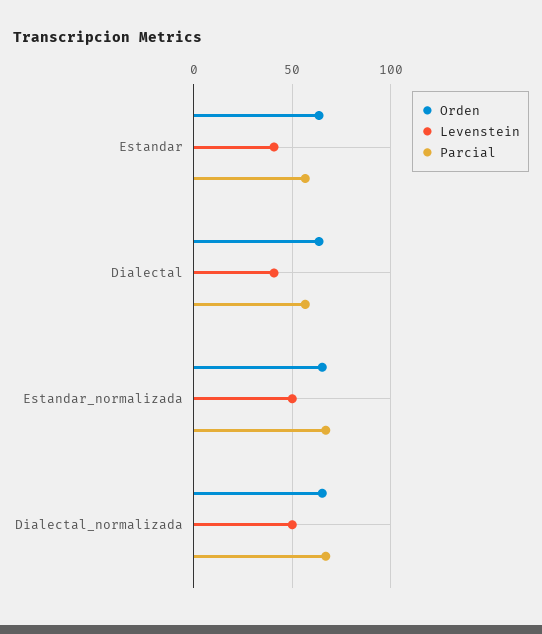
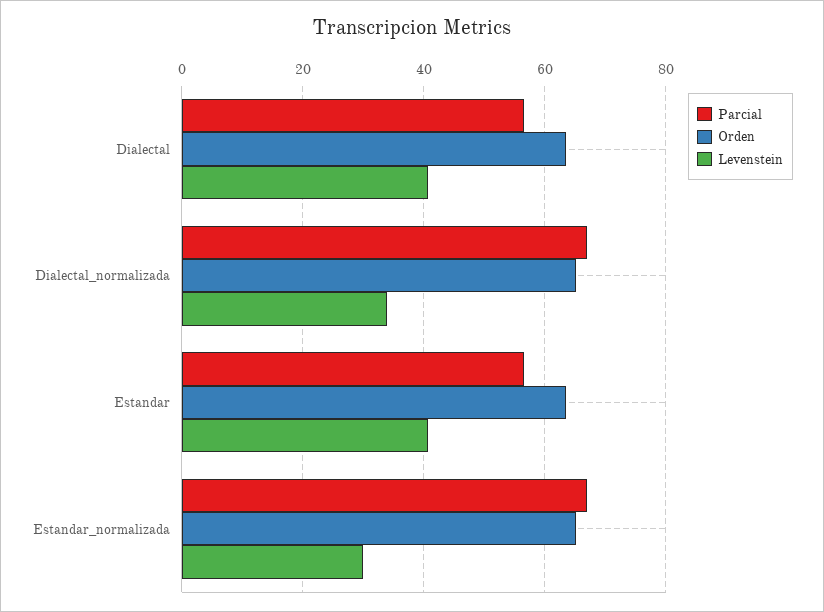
  {
    "Orden": {
      "Estandar": 64,
      "Dialectal": 64,
      "Estandar_normalizada": 66,
      "Dialectal_normalizada": 66
    },
    "Levenstein": {
      "Estandar": 40,
      "Dialectal": 40,
-     "Estandar_normalizada": 50,
+     "Estandar_normalizada": 30,
-     "Dialectal_normalizada": 50
+     "Dialectal_normalizada": 34
    },
    "Parcial": {
      "Estandar": 56,
      "Dialectal": 56,
      "Estandar_normalizada": 66,
      "Dialectal_normalizada": 66
    }
  }

